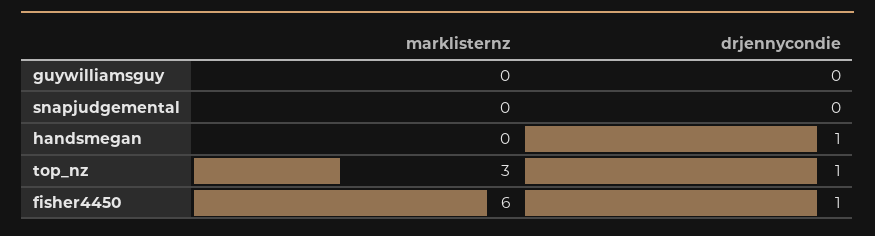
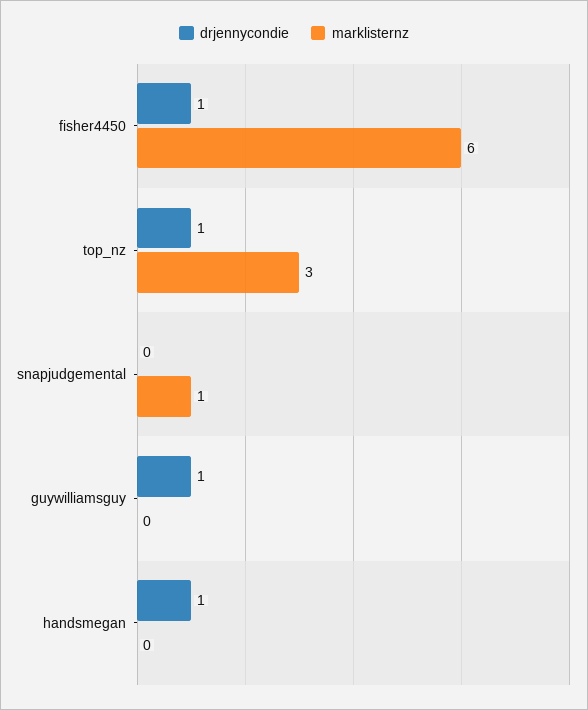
  {
    "marklisternz": {
      "guywilliamsguy": 0,
-     "snapjudgemental": 0,
+     "snapjudgemental": 1,
      "handsmegan": 0,
      "top_nz": 3,
      "fisher4450": 6
    },
    "drjennycondie": {
-     "guywilliamsguy": 0,
+     "guywilliamsguy": 1,
      "snapjudgemental": 0,
      "handsmegan": 1,
      "top_nz": 1,
      "fisher4450": 1
    }
  }

